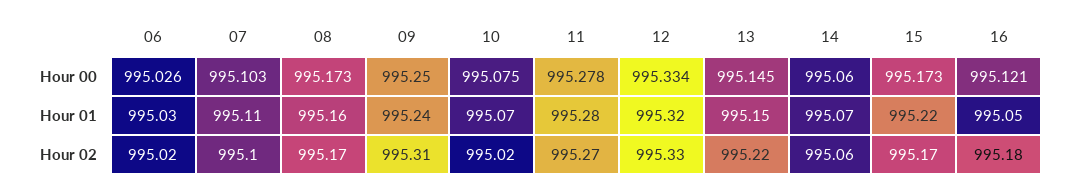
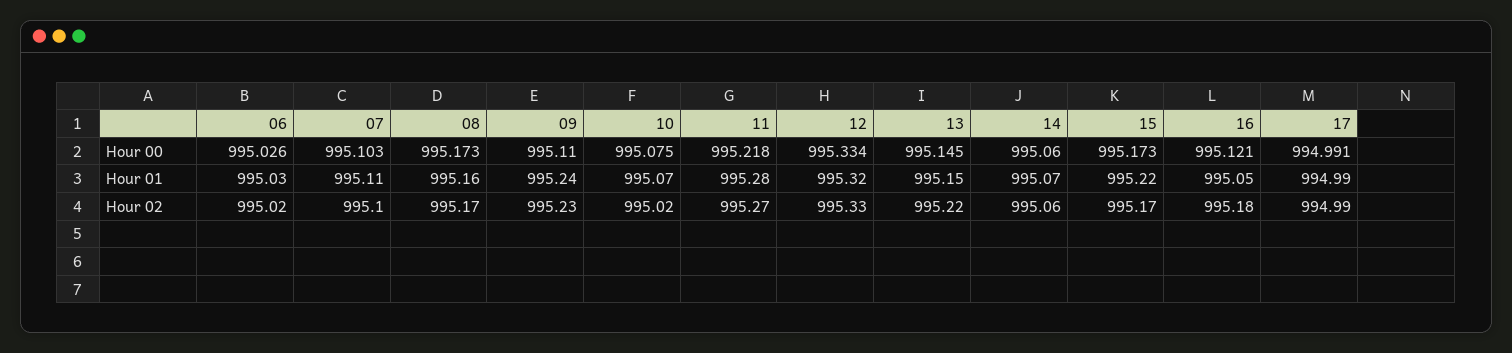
  {
    "06": {
      "Hour 00": 995.026,
      "Hour 01": 995.03,
      "Hour 02": 995.02
    },
    "07": {
      "Hour 00": 995.103,
      "Hour 01": 995.11,
      "Hour 02": 995.1
    },
    "08": {
      "Hour 00": 995.173,
      "Hour 01": 995.16,
      "Hour 02": 995.17
    },
    "09": {
-     "Hour 00": 995.25,
+     "Hour 00": 995.11,
      "Hour 01": 995.24,
-     "Hour 02": 995.31
+     "Hour 02": 995.23
    },
    "10": {
      "Hour 00": 995.075,
      "Hour 01": 995.07,
      "Hour 02": 995.02
    },
    "11": {
-     "Hour 00": 995.278,
+     "Hour 00": 995.218,
      "Hour 01": 995.28,
      "Hour 02": 995.27
    },
    "12": {
      "Hour 00": 995.334,
      "Hour 01": 995.32,
      "Hour 02": 995.33
    },
    "13": {
      "Hour 00": 995.145,
      "Hour 01": 995.15,
      "Hour 02": 995.22
    },
    "14": {
      "Hour 00": 995.06,
      "Hour 01": 995.07,
      "Hour 02": 995.06
    },
    "15": {
      "Hour 00": 995.173,
      "Hour 01": 995.22,
      "Hour 02": 995.17
    },
    "16": {
      "Hour 00": 995.121,
      "Hour 01": 995.05,
      "Hour 02": 995.18
-   }
+   },
+   "17": {
+     "Hour 00": 994.991,
+     "Hour 01": 994.99,
+     "Hour 02": 994.99
+   }
  }

